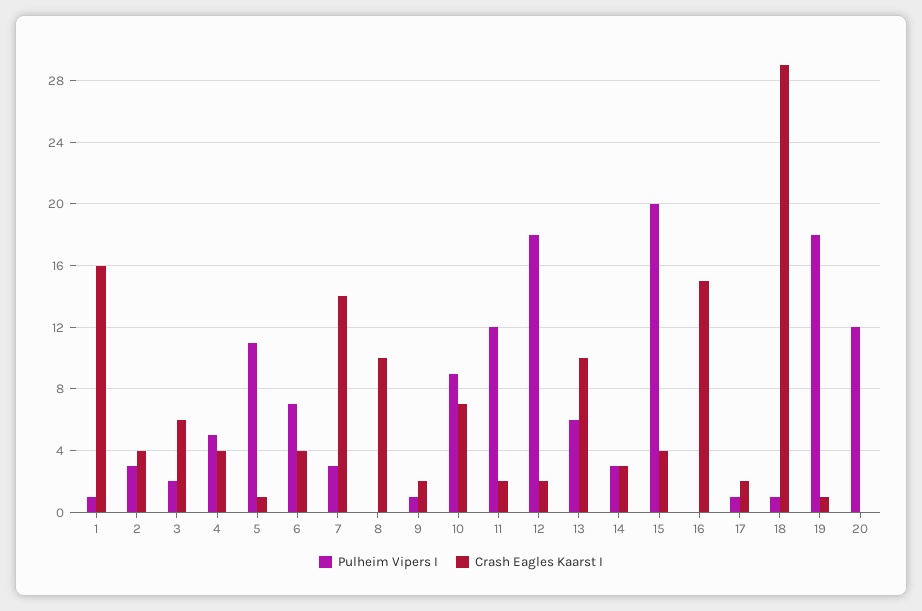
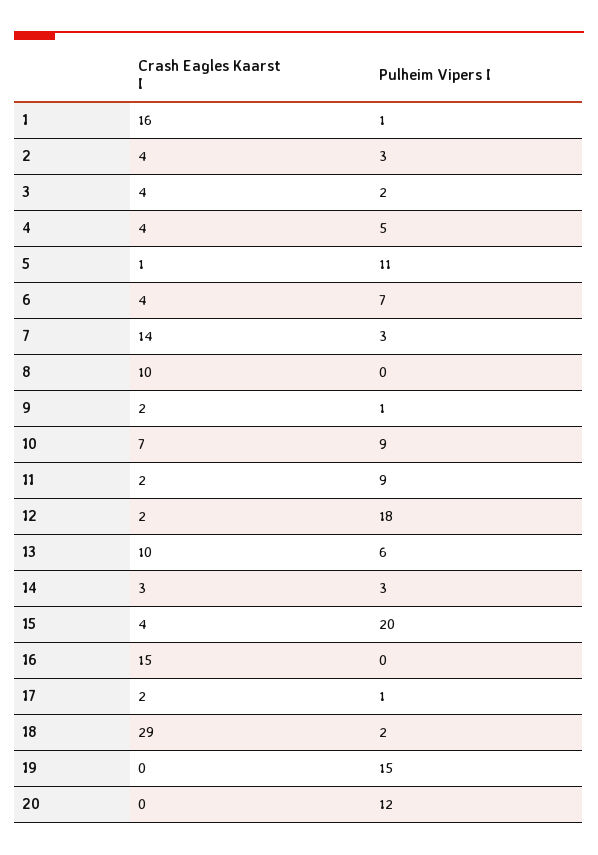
  {
    "Pulheim Vipers I": {
      "1": 1,
      "2": 3,
      "3": 2,
      "4": 5,
      "5": 11,
      "6": 7,
      "7": 3,
      "8": 0,
      "9": 1,
      "10": 9,
-     "11": 12,
+     "11": 9,
      "12": 18,
      "13": 6,
      "14": 3,
      "15": 20,
      "16": 0,
      "17": 1,
-     "18": 1,
+     "18": 2,
-     "19": 18,
+     "19": 15,
      "20": 12
    },
    "Crash Eagles Kaarst I": {
      "1": 16,
      "2": 4,
-     "3": 6,
+     "3": 4,
      "4": 4,
      "5": 1,
      "6": 4,
      "7": 14,
      "8": 10,
      "9": 2,
      "10": 7,
      "11": 2,
      "12": 2,
      "13": 10,
      "14": 3,
      "15": 4,
      "16": 15,
      "17": 2,
      "18": 29,
-     "19": 1,
+     "19": 0,
      "20": 0
    }
  }

